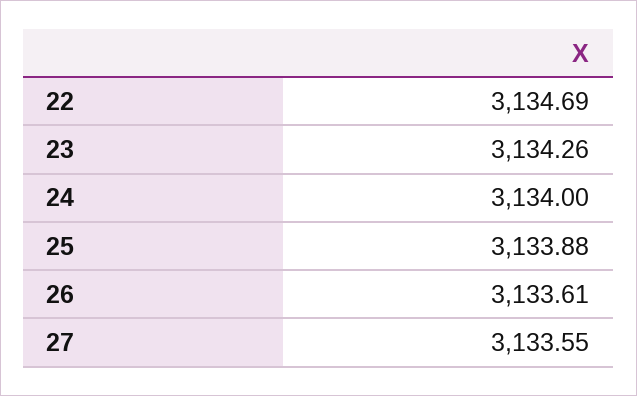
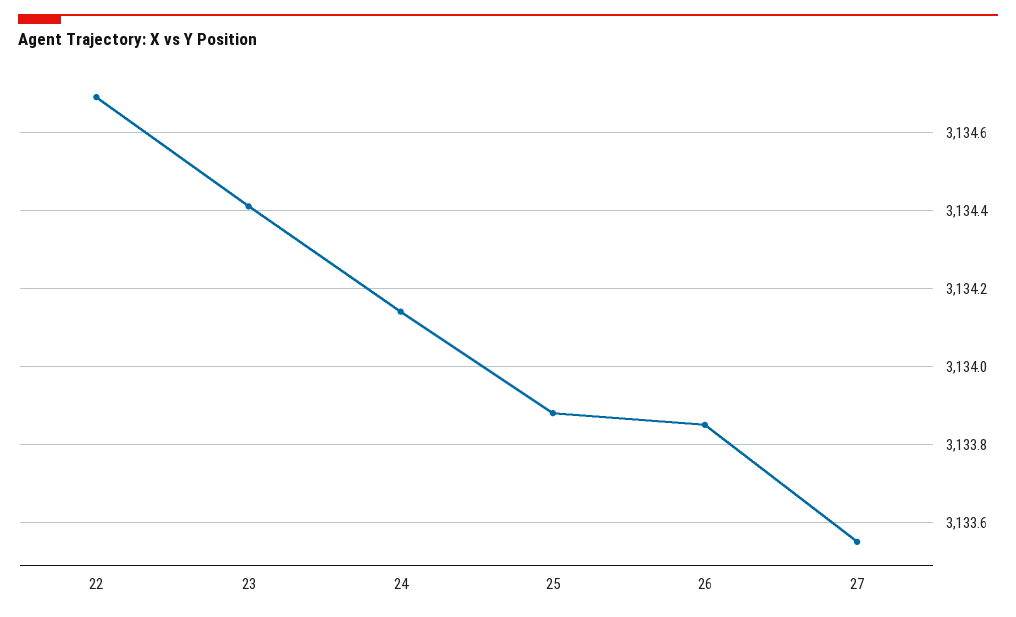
  {
    "22": 3134.69,
-   "23": 3134.26,
+   "23": 3134.4,
-   "24": 3134,
+   "24": 3134.15,
    "25": 3133.88,
-   "26": 3133.61,
+   "26": 3133.85,
    "27": 3133.55
  }

